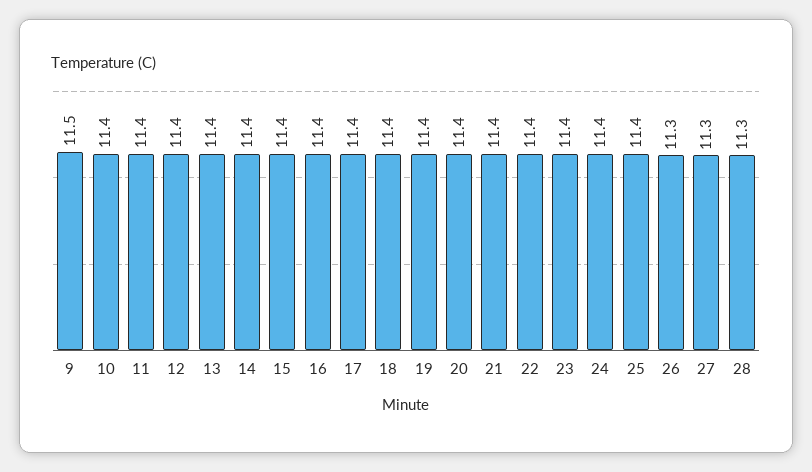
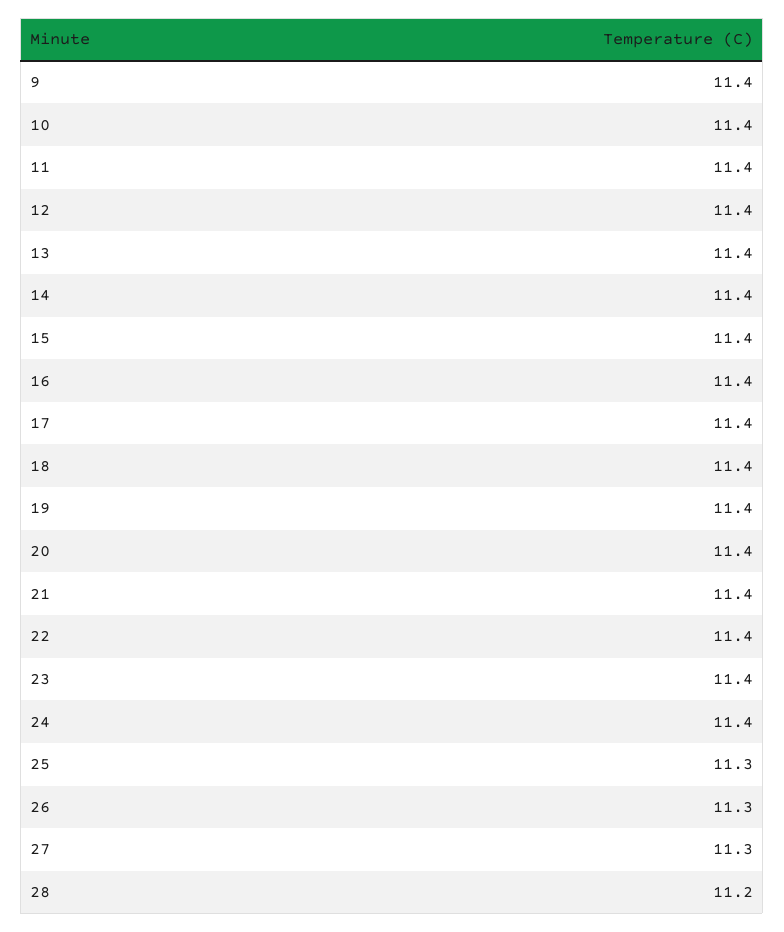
  {
-   "9": 11.5,
+   "9": 11.4,
    "10": 11.4,
    "11": 11.4,
    "12": 11.4,
    "13": 11.4,
    "14": 11.4,
    "15": 11.4,
    "16": 11.4,
    "17": 11.4,
    "18": 11.4,
    "19": 11.4,
    "20": 11.4,
    "21": 11.4,
    "22": 11.4,
    "23": 11.4,
    "24": 11.4,
-   "25": 11.4,
+   "25": 11.3,
    "26": 11.3,
    "27": 11.3,
-   "28": 11.3
+   "28": 11.2
  }

